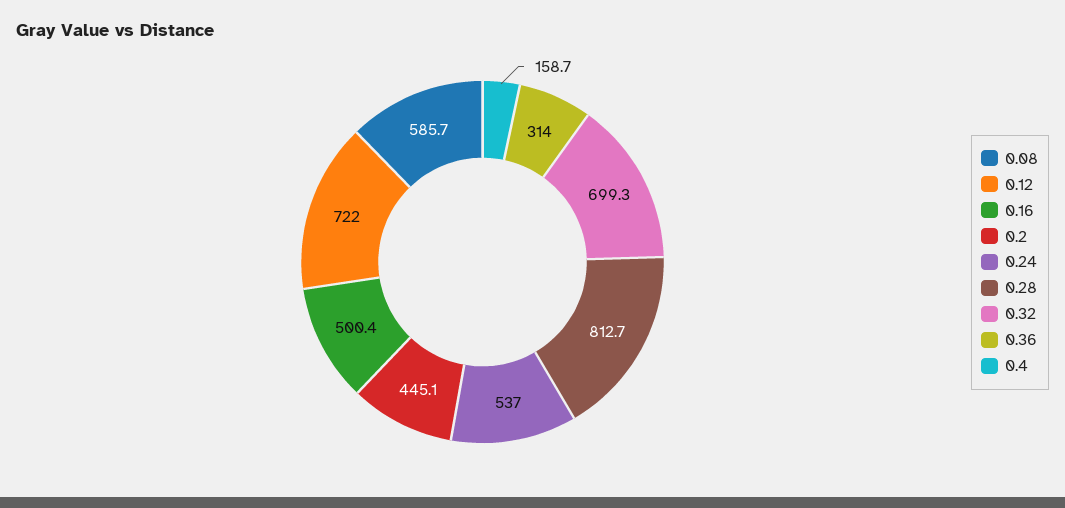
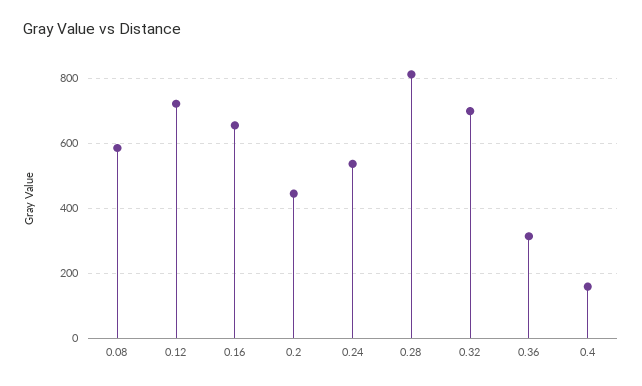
  {
    "0.08": 585.7,
    "0.12": 722,
-   "0.16": 500.4,
+   "0.16": 660,
    "0.2": 445.1,
    "0.24": 537,
    "0.28": 812.7,
    "0.32": 699.3,
    "0.36": 314,
    "0.4": 158.7
  }

